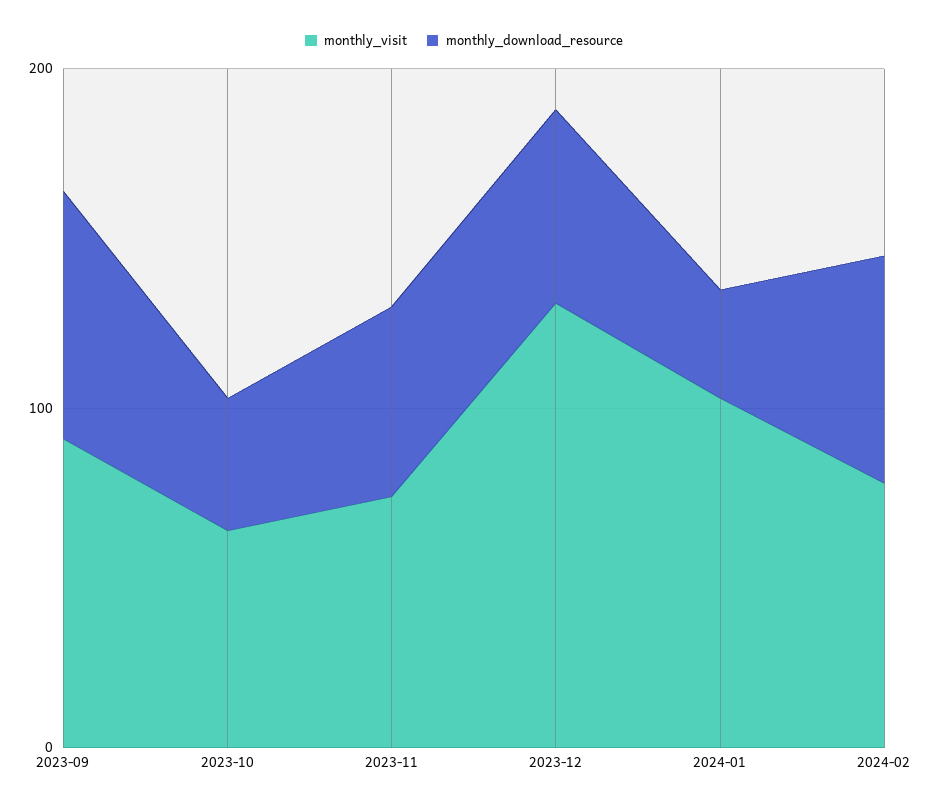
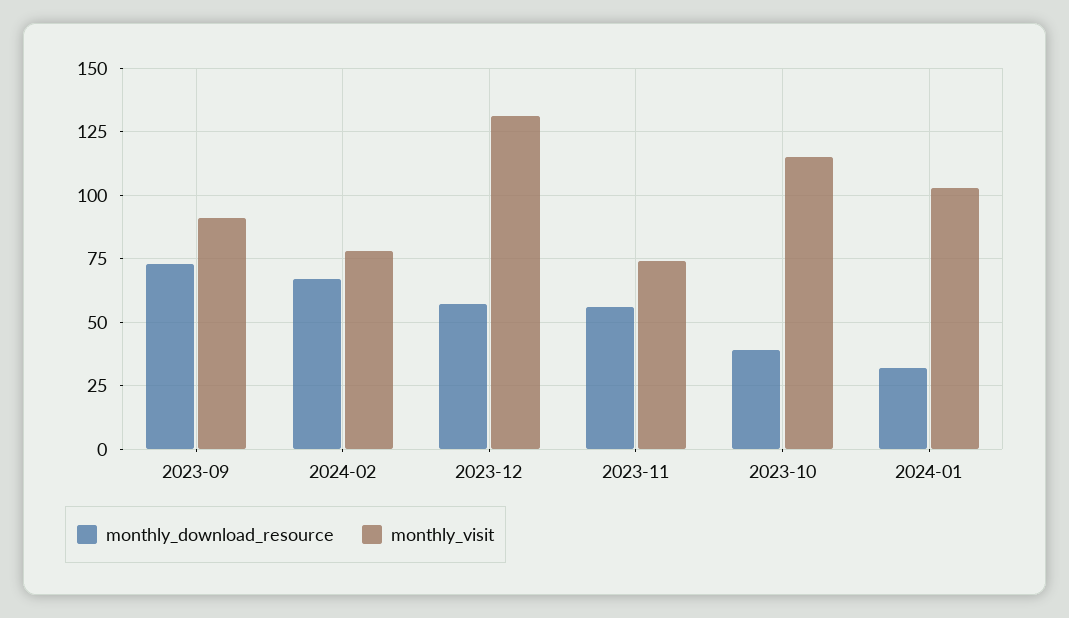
  {
    "monthly_visit": {
      "2023-09": 90,
-     "2023-10": 60,
+     "2023-10": 115,
      "2023-11": 75,
      "2023-12": 130,
      "2024-01": 105,
      "2024-02": 80
    },
    "monthly_download_resource": {
      "2023-09": 75,
      "2023-10": 40,
      "2023-11": 55,
      "2023-12": 55,
      "2024-01": 30,
      "2024-02": 65
    }
  }

